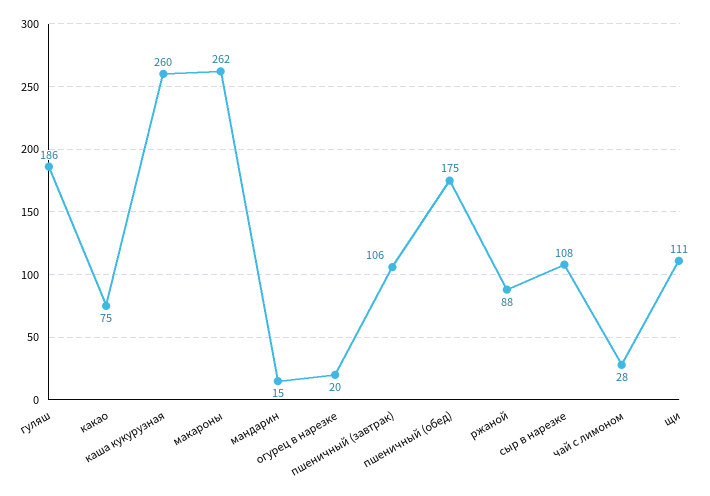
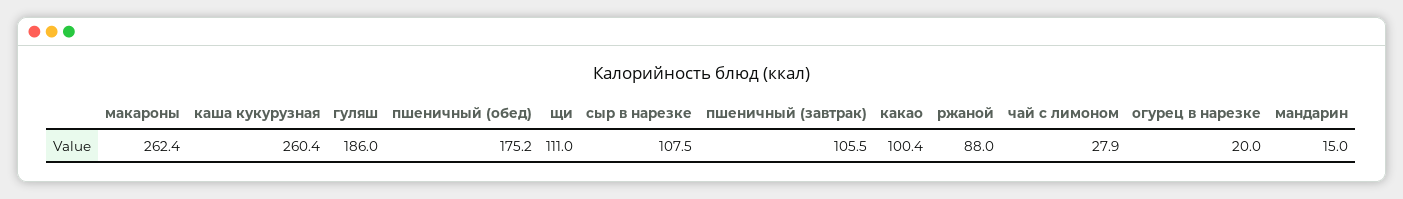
  {
    "гуляш": 186,
-   "какао": 75,
+   "какао": 100.4,
    "каша кукурузная": 260.4,
    "макароны": 262.4,
    "мандарин": 15,
    "огурец в нарезке": 20,
    "пшеничный (завтрак)": 105.5,
    "пшеничный (обед)": 175.2,
    "ржаной": 88,
    "сыр в нарезке": 107.5,
    "чай с лимоном": 27.9,
    "щи": 111
  }

